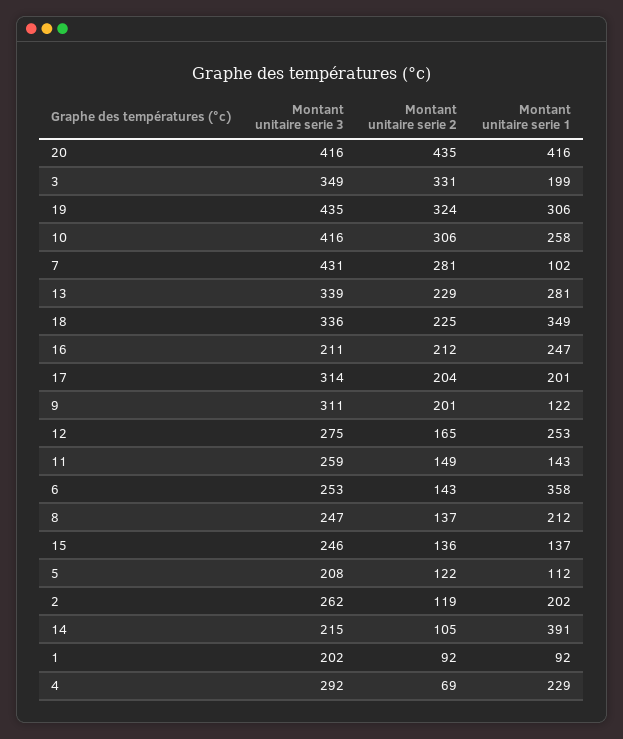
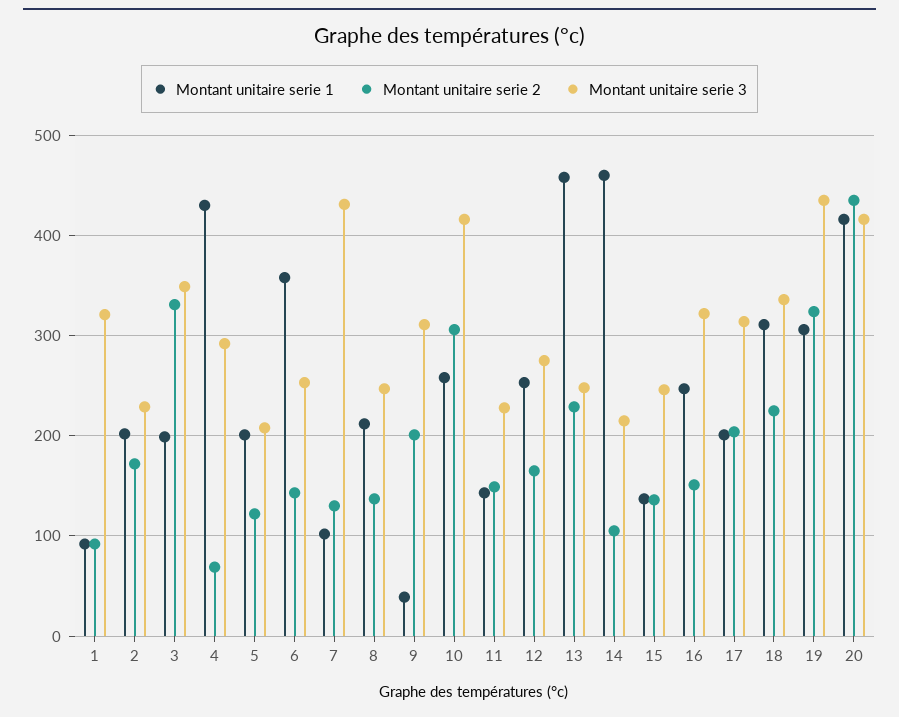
  {
    "Montant unitaire serie 3": {
      "20": 416,
      "3": 349,
      "19": 435,
      "10": 416,
      "7": 431,
-     "13": 339,
+     "13": 250,
      "18": 336,
-     "16": 211,
+     "16": 320,
      "17": 314,
      "9": 311,
      "12": 275,
-     "11": 259,
+     "11": 230,
      "6": 253,
      "8": 247,
      "15": 246,
      "5": 208,
-     "2": 262,
+     "2": 230,
      "14": 215,
-     "1": 202,
+     "1": 320,
      "4": 292
    },
    "Montant unitaire serie 2": {
      "20": 435,
      "3": 331,
      "19": 324,
      "10": 306,
-     "7": 281,
+     "7": 130,
      "13": 229,
      "18": 225,
-     "16": 212,
+     "16": 150,
      "17": 204,
      "9": 201,
      "12": 165,
      "11": 149,
      "6": 143,
      "8": 137,
      "15": 136,
      "5": 122,
-     "2": 119,
+     "2": 170,
      "14": 105,
      "1": 92,
      "4": 69
    },
    "Montant unitaire serie 1": {
      "20": 416,
      "3": 199,
      "19": 306,
      "10": 258,
      "7": 102,
-     "13": 281,
+     "13": 460,
-     "18": 349,
+     "18": 310,
      "16": 247,
      "17": 201,
-     "9": 122,
+     "9": 40,
      "12": 253,
      "11": 143,
      "6": 358,
      "8": 212,
      "15": 137,
-     "5": 112,
+     "5": 200,
      "2": 202,
-     "14": 391,
+     "14": 460,
      "1": 92,
-     "4": 229
+     "4": 430
    }
  }

